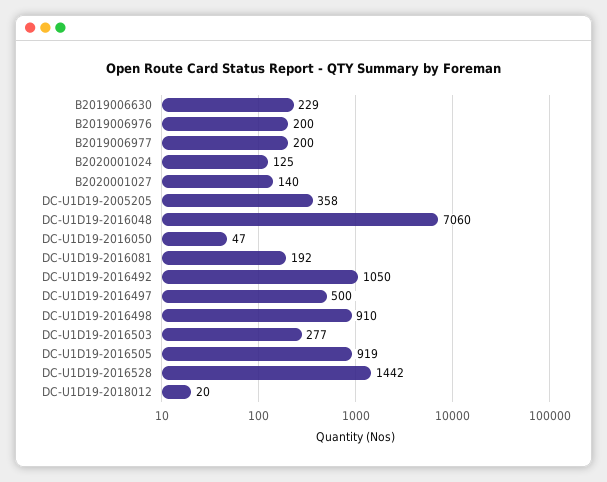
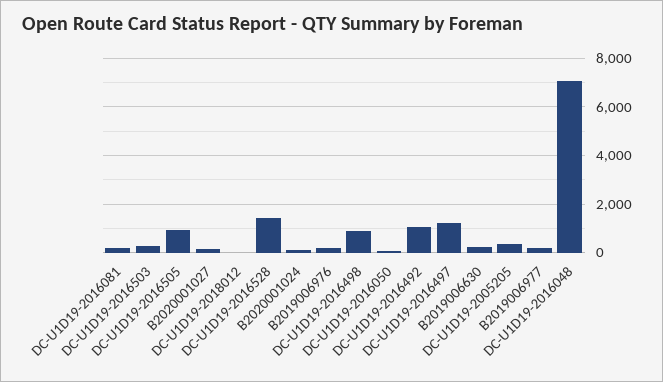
  {
    "B2019006630": 229,
    "B2019006976": 200,
    "B2019006977": 200,
    "B2020001024": 125,
    "B2020001027": 140,
    "DC-U1D19-2005205": 358,
    "DC-U1D19-2016048": 7060,
    "DC-U1D19-2016050": 47,
    "DC-U1D19-2016081": 192,
    "DC-U1D19-2016492": 1050,
-   "DC-U1D19-2016497": 500,
+   "DC-U1D19-2016497": 1250,
    "DC-U1D19-2016498": 910,
    "DC-U1D19-2016503": 277,
    "DC-U1D19-2016505": 919,
    "DC-U1D19-2016528": 1442,
    "DC-U1D19-2018012": 20
  }

